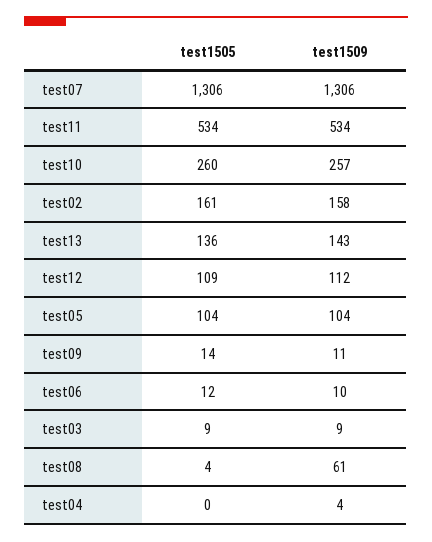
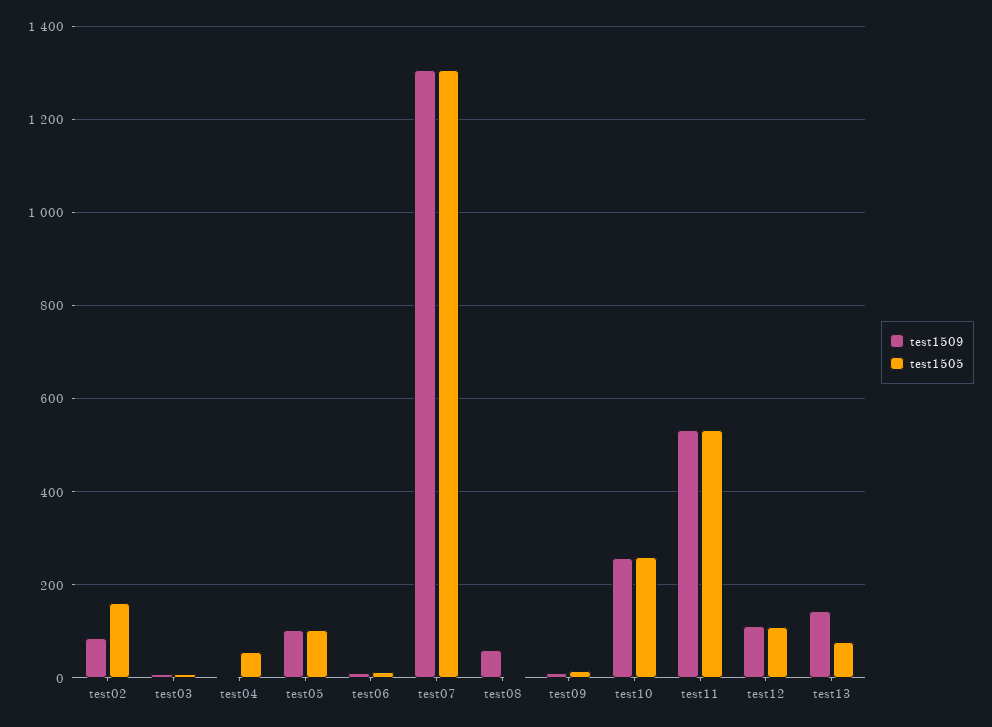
  {
    "test1505": {
      "test07": 1306,
      "test11": 534,
      "test10": 260,
      "test02": 161,
-     "test13": 136,
+     "test13": 80,
      "test12": 109,
      "test05": 104,
      "test09": 14,
      "test06": 12,
      "test03": 9,
      "test08": 4,
-     "test04": 0
+     "test04": 60
    },
    "test1509": {
      "test07": 1306,
      "test11": 534,
      "test10": 257,
-     "test02": 158,
+     "test02": 80,
      "test13": 143,
      "test12": 112,
      "test05": 104,
      "test09": 11,
      "test06": 10,
      "test03": 9,
      "test08": 61,
      "test04": 4
    }
  }

